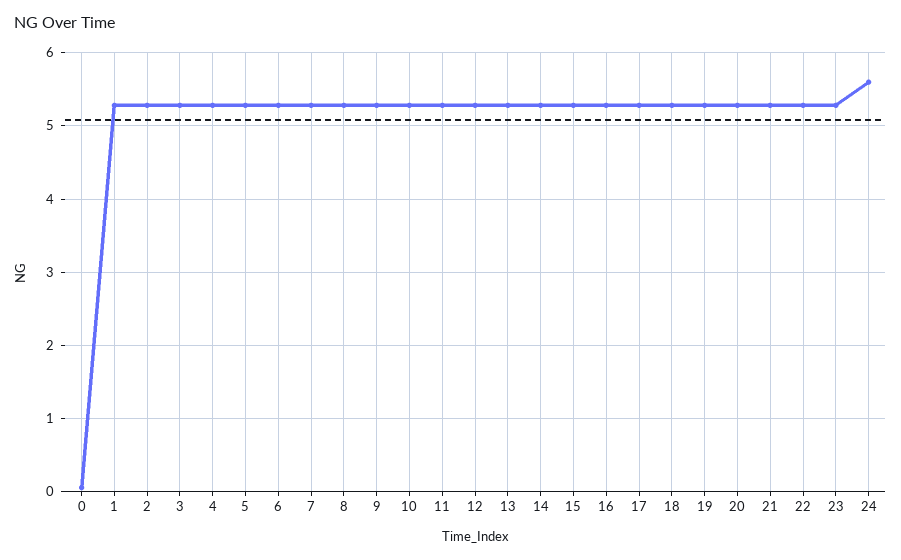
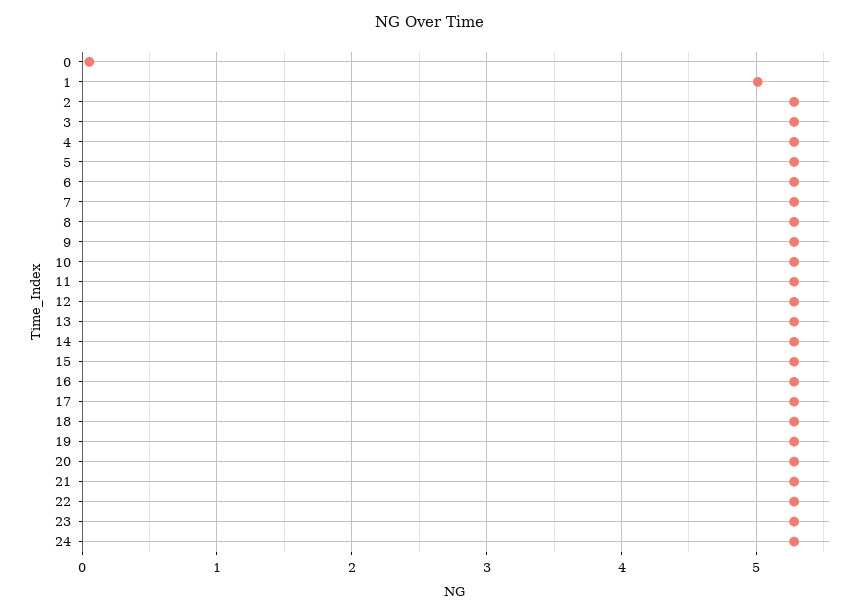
  {
    "0": 0.1,
-   "1": 5.3,
+   "1": 5,
    "2": 5.3,
    "3": 5.3,
    "4": 5.3,
    "5": 5.3,
    "6": 5.3,
    "7": 5.3,
    "8": 5.3,
    "9": 5.3,
    "10": 5.3,
    "11": 5.3,
    "12": 5.3,
    "13": 5.3,
    "14": 5.3,
    "15": 5.3,
    "16": 5.3,
    "17": 5.3,
    "18": 5.3,
    "19": 5.3,
    "20": 5.3,
    "21": 5.3,
    "22": 5.3,
    "23": 5.3,
-   "24": 5.6
+   "24": 5.3
  }

